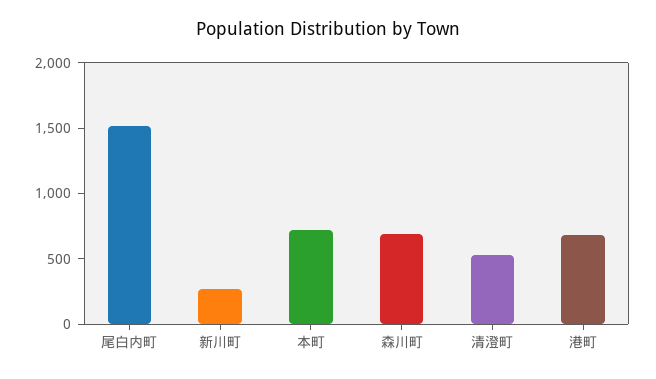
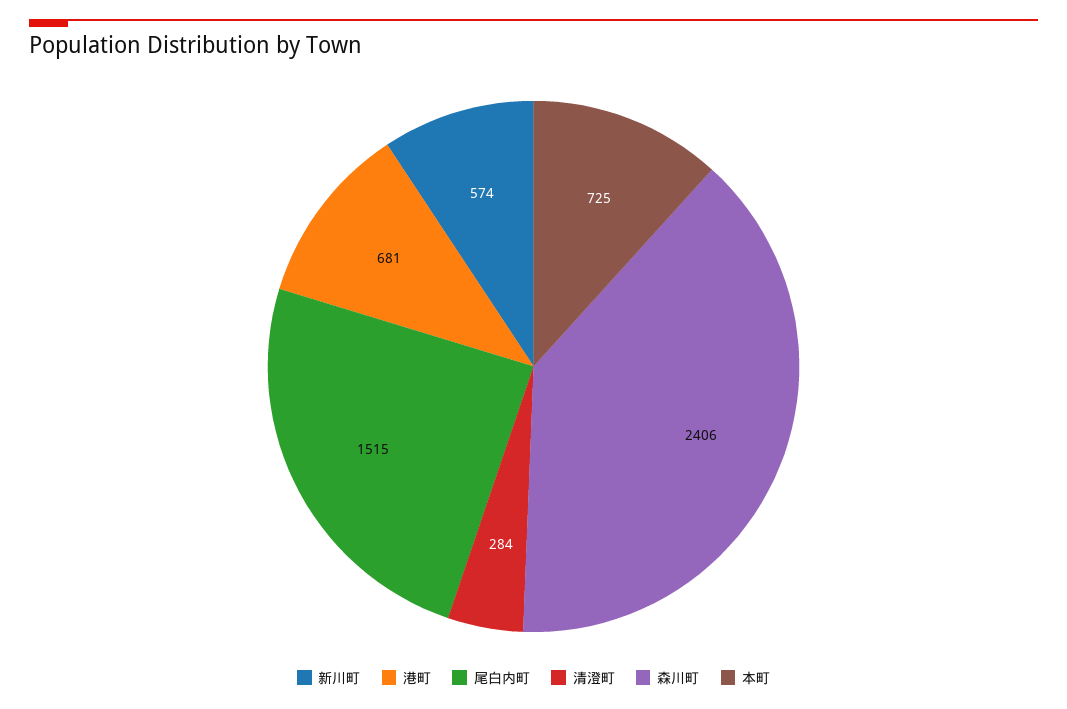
  {
    "尾白内町": 1515,
-   "新川町": 300,
+   "新川町": 574,
    "本町": 725,
-   "森川町": 700,
+   "森川町": 2406,
-   "清澄町": 500,
+   "清澄町": 284,
    "港町": 681
  }

